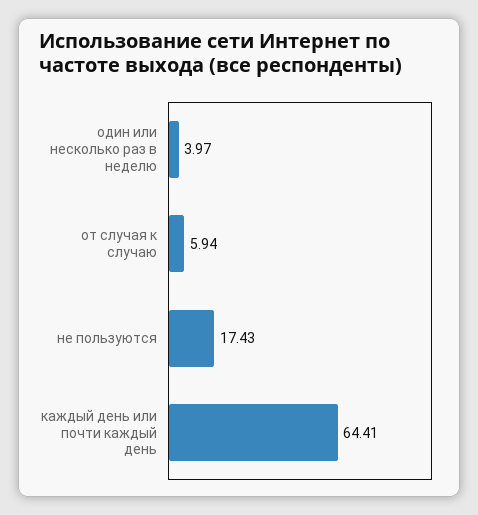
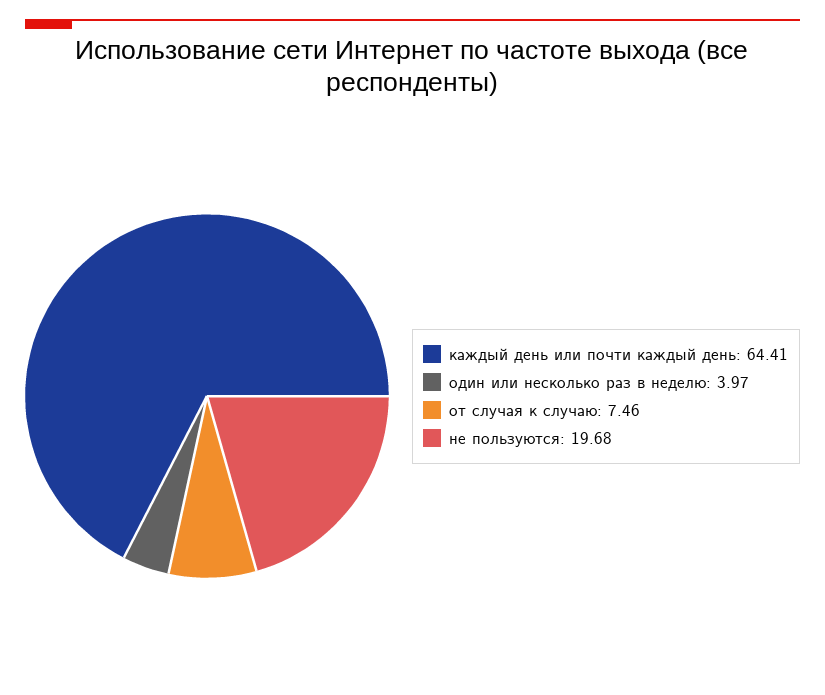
  {
    "один или несколько раз в неделю": 3.97,
-   "от случая к случаю": 5.94,
+   "от случая к случаю": 7.46,
-   "не пользуются": 17.43,
+   "не пользуются": 19.68,
    "каждый день или почти каждый день": 64.41
  }

